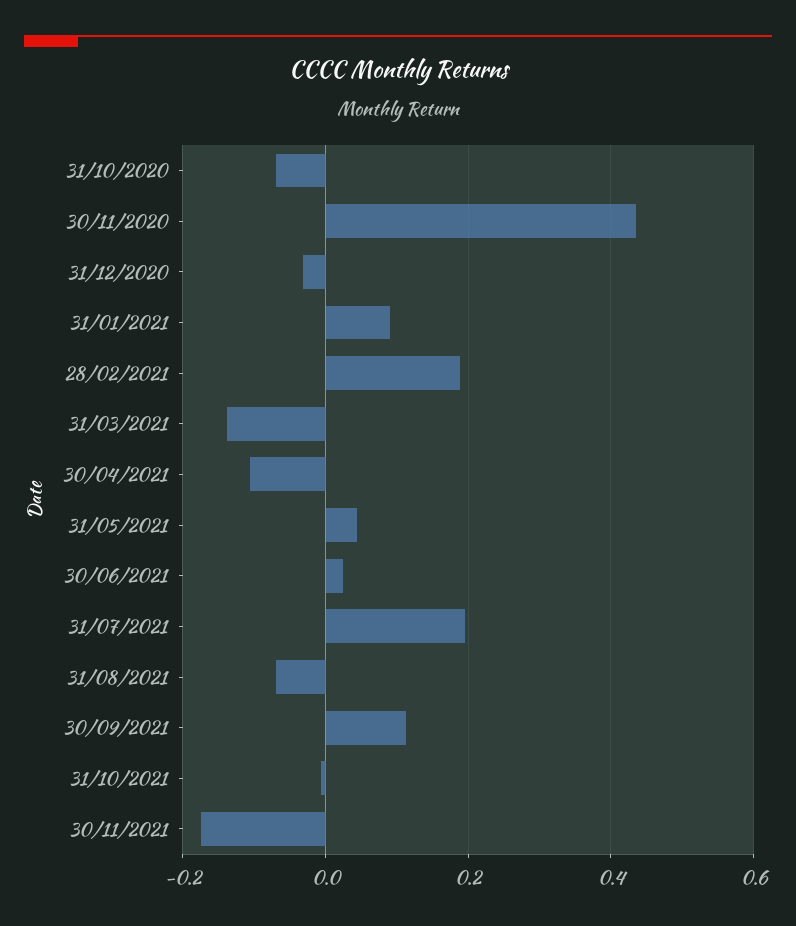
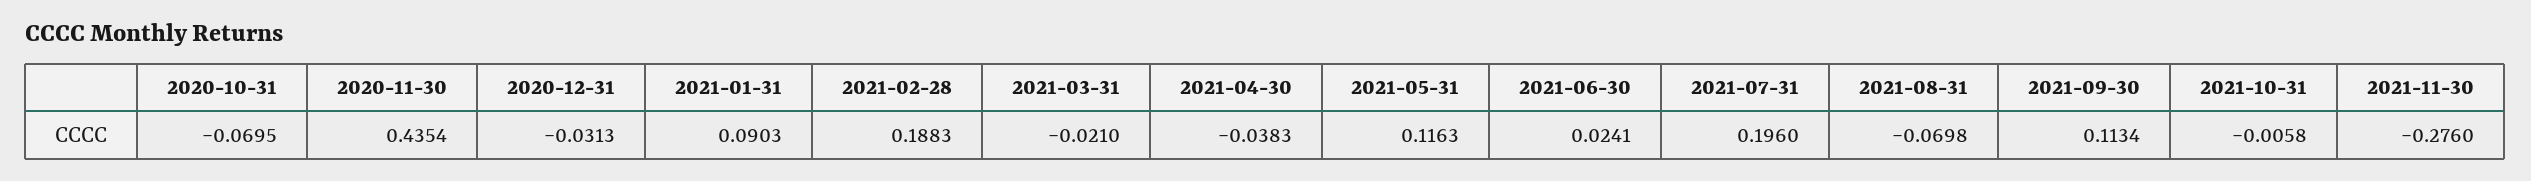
  {
    "31/10/2020": -0.0695,
    "30/11/2020": 0.4354,
    "31/12/2020": -0.0313,
    "31/01/2021": 0.0903,
    "28/02/2021": 0.1883,
-   "31/03/2021": -0.14,
+   "31/03/2021": -0.021,
-   "30/04/2021": -0.1,
+   "30/04/2021": -0.0383,
-   "31/05/2021": 0.04,
+   "31/05/2021": 0.1163,
    "30/06/2021": 0.0241,
    "31/07/2021": 0.196,
    "31/08/2021": -0.0698,
    "30/09/2021": 0.1134,
    "31/10/2021": -0.0058,
-   "30/11/2021": -0.18
+   "30/11/2021": -0.276
  }

